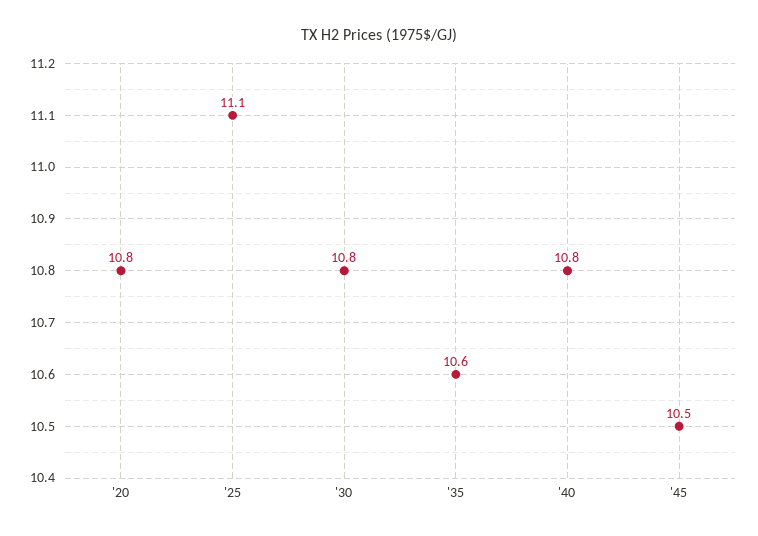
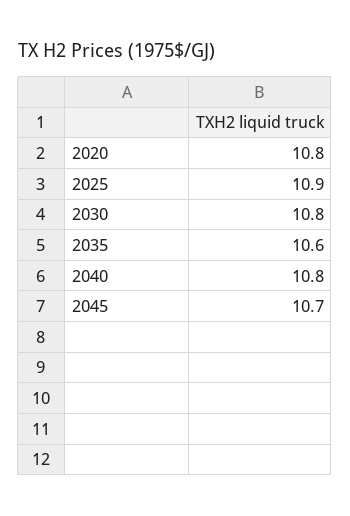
  {
    "'20": 10.8,
-   "'25": 11.1,
+   "'25": 10.9,
    "'30": 10.8,
    "'35": 10.6,
    "'40": 10.8,
-   "'45": 10.5
+   "'45": 10.7
  }

